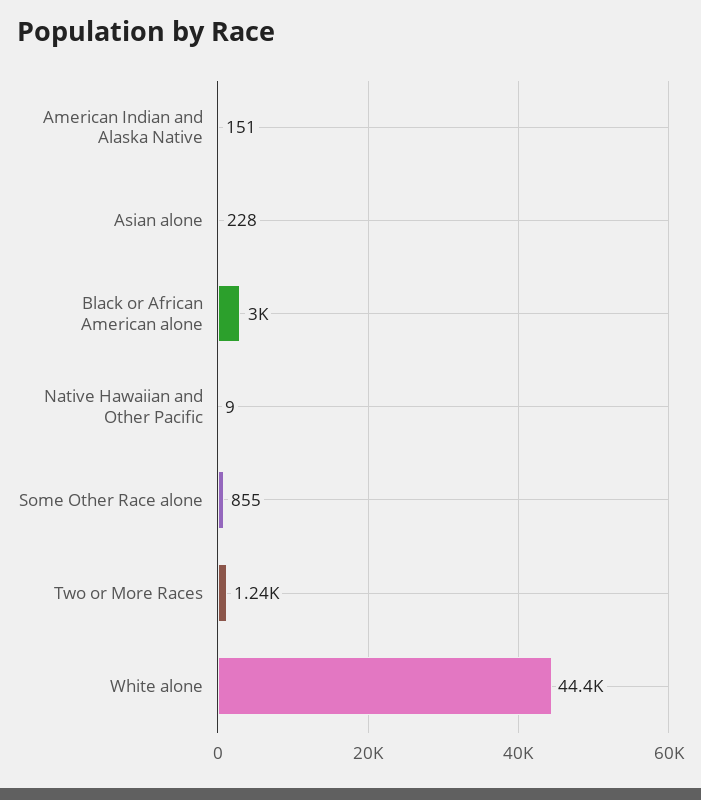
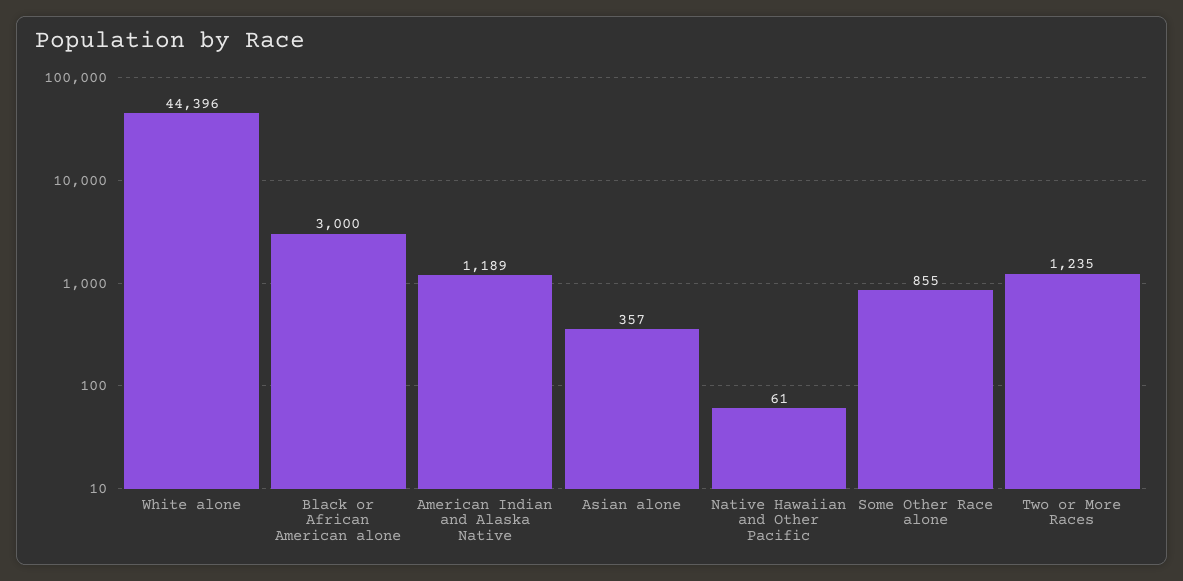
  {
-   "American Indian and Alaska Native": 151,
+   "American Indian and Alaska Native": 1189,
-   "Asian alone": 228,
+   "Asian alone": 357,
    "Black or African American alone": 3000,
-   "Native Hawaiian and Other Pacific": 9,
+   "Native Hawaiian and Other Pacific": 61,
    "Some Other Race alone": 855,
    "Two or More Races": 1235,
    "White alone": 44396
  }

